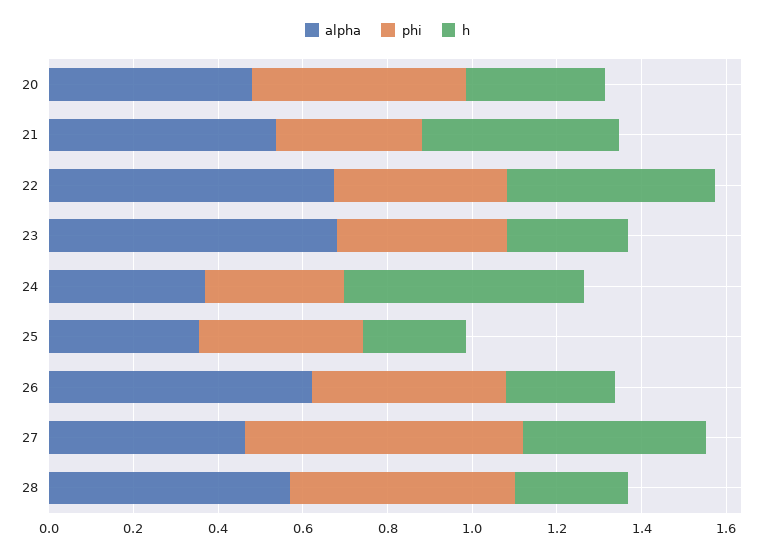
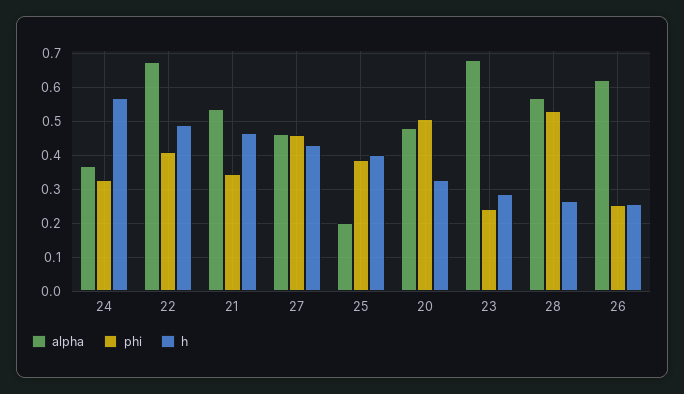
  {
    "alpha": {
      "20": 0.48,
      "21": 0.54,
      "22": 0.68,
      "23": 0.68,
      "24": 0.36,
-     "25": 0.35,
+     "25": 0.2,
      "26": 0.62,
      "27": 0.46,
      "28": 0.56
    },
    "phi": {
      "20": 0.5,
      "21": 0.34,
      "22": 0.4,
-     "23": 0.4,
+     "23": 0.24,
      "24": 0.32,
      "25": 0.38,
-     "26": 0.45,
+     "26": 0.26,
-     "27": 0.65,
+     "27": 0.46,
      "28": 0.54
    },
    "h": {
      "20": 0.32,
      "21": 0.46,
      "22": 0.48,
      "23": 0.28,
      "24": 0.56,
-     "25": 0.25,
+     "25": 0.4,
      "26": 0.26,
      "27": 0.44,
      "28": 0.26
    }
  }

